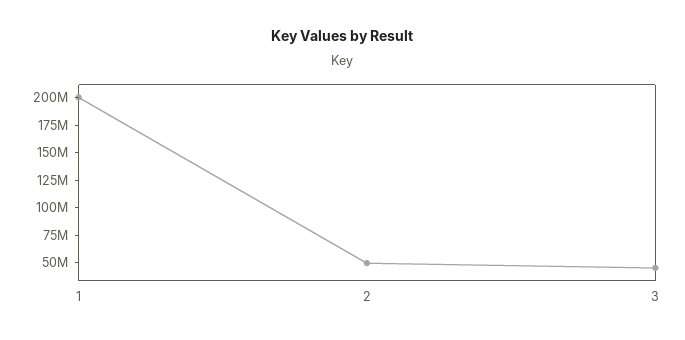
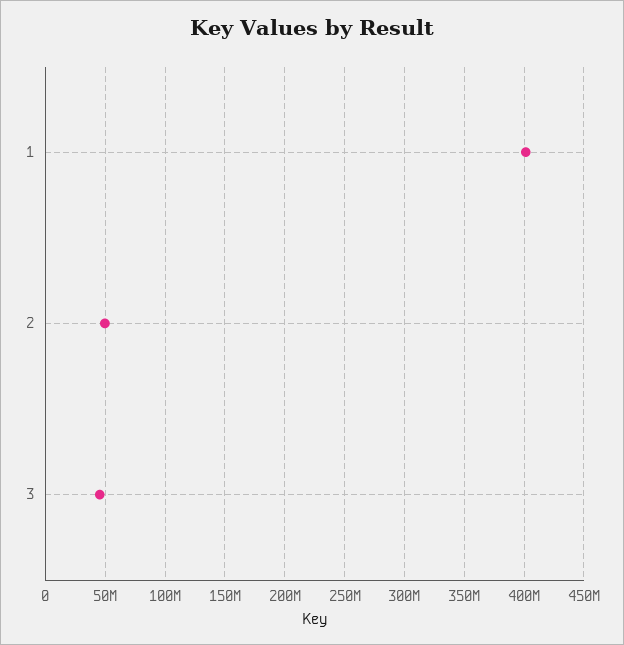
  {
-   "1": 200000000,
+   "1": 400000000,
    "2": 50000000,
    "3": 50000000
  }

